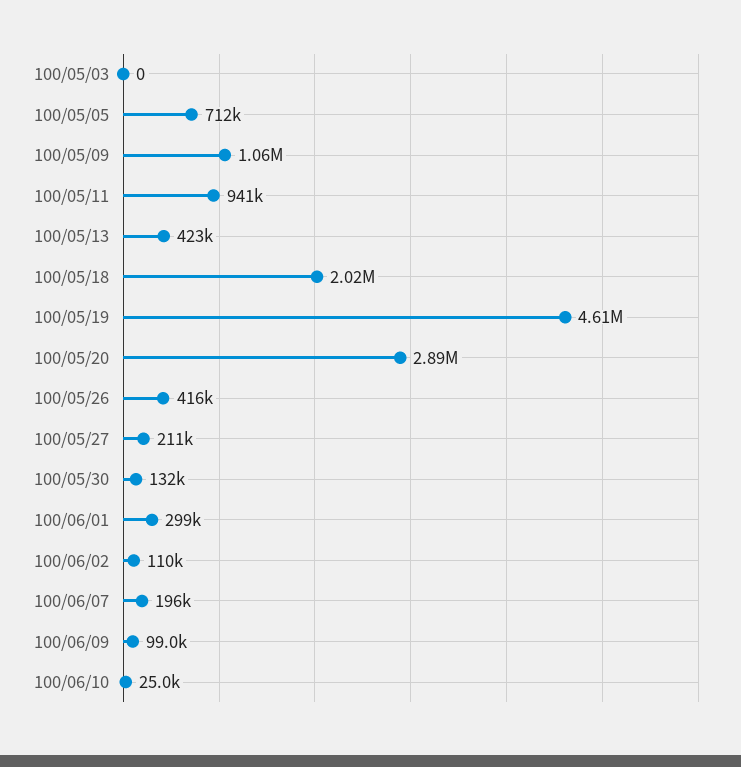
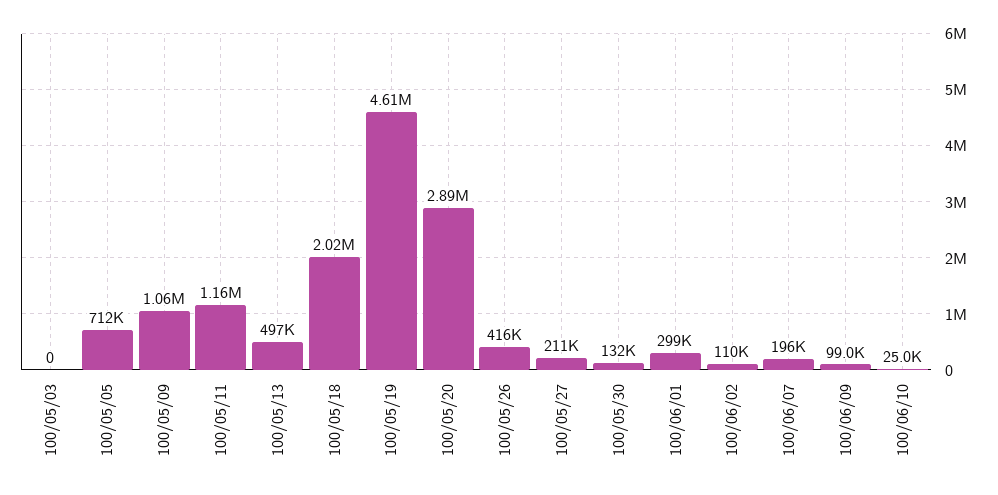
  {
    "100/05/03": 0,
    "100/05/05": 712000,
    "100/05/09": 1060000,
-   "100/05/11": 941000,
+   "100/05/11": 1160000,
-   "100/05/13": 423000,
+   "100/05/13": 497000,
    "100/05/18": 2020000,
    "100/05/19": 4610000,
    "100/05/20": 2890000,
    "100/05/26": 416000,
    "100/05/27": 211000,
    "100/05/30": 132000,
    "100/06/01": 299000,
    "100/06/02": 110000,
    "100/06/07": 196000,
    "100/06/09": 99000,
    "100/06/10": 25000
  }

